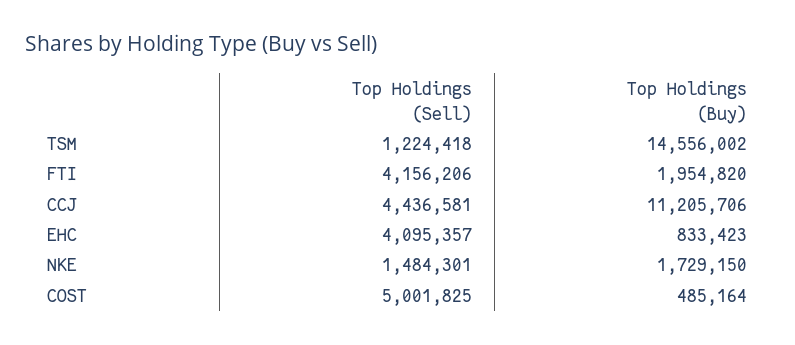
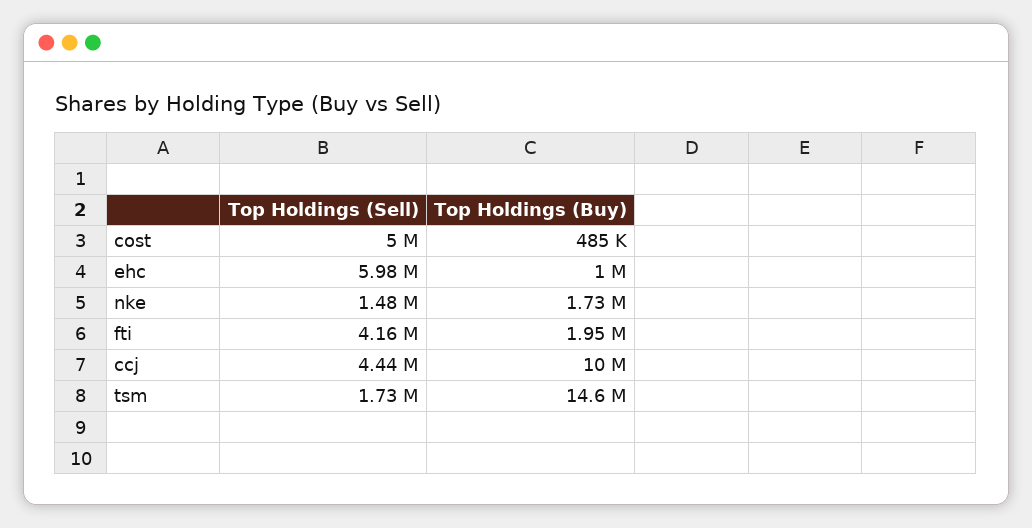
  {
    "Top Holdings (Sell)": {
-     "TSM": 1224418,
+     "TSM": 1730000,
      "FTI": 4156206,
      "CCJ": 4436581,
-     "EHC": 4095357,
+     "EHC": 5980000,
      "NKE": 1484301,
      "COST": 5001825
    },
    "Top Holdings (Buy)": {
      "TSM": 14556002,
      "FTI": 1954820,
-     "CCJ": 11205706,
+     "CCJ": 10000000,
-     "EHC": 833423,
+     "EHC": 1000000,
      "NKE": 1729150,
      "COST": 485164
    }
  }

